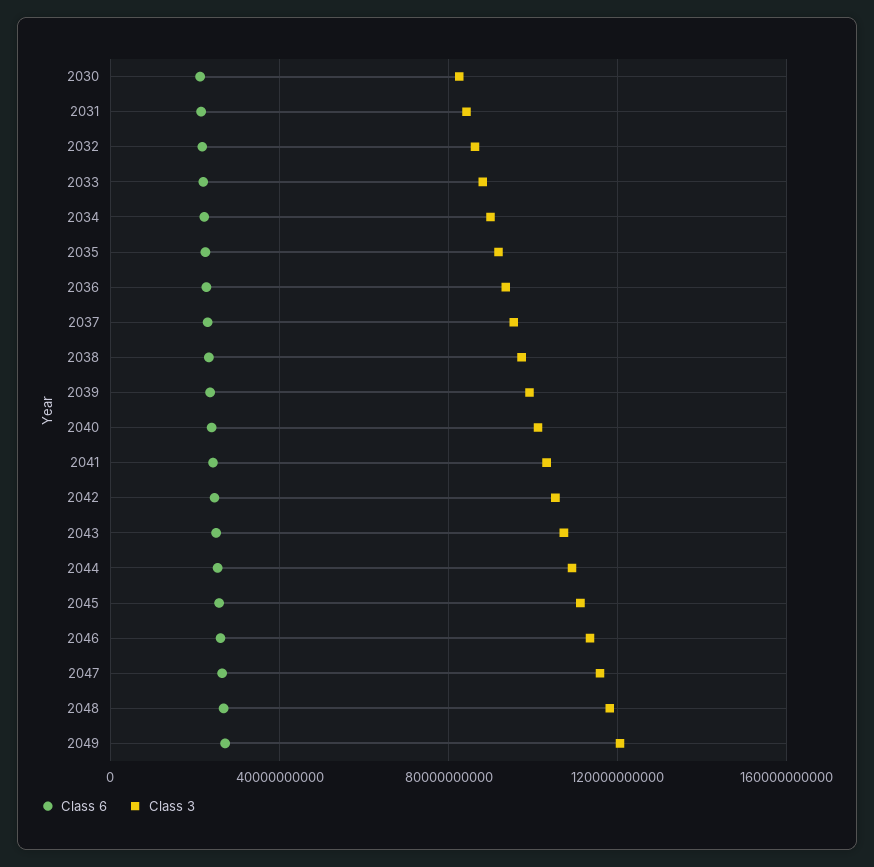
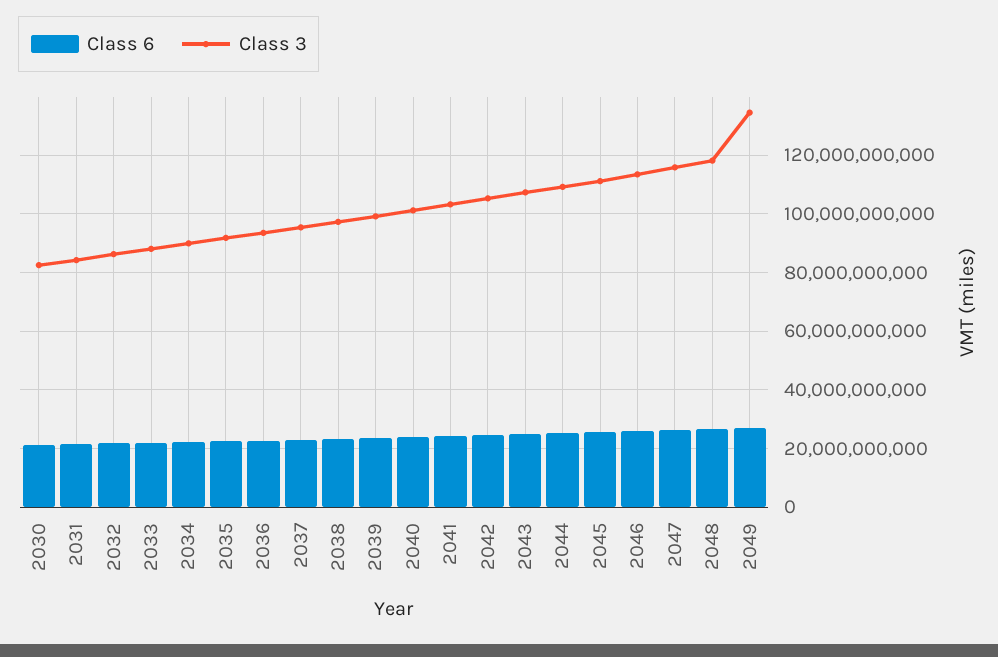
  {
    "Class 6": {
      "2030": 20000000000,
      "2031": 22500000000,
      "2032": 22500000000,
      "2033": 22500000000,
      "2034": 22500000000,
      "2035": 22500000000,
      "2036": 22500000000,
      "2037": 22500000000,
      "2038": 22500000000,
      "2039": 22500000000,
      "2040": 25000000000,
      "2041": 25000000000,
      "2042": 25000000000,
      "2043": 25000000000,
      "2044": 25000000000,
      "2045": 25000000000,
      "2046": 25000000000,
      "2047": 27500000000,
      "2048": 27500000000,
      "2049": 27500000000
    },
    "Class 3": {
      "2030": 82500000000,
      "2031": 85000000000,
      "2032": 85000000000,
      "2033": 87500000000,
      "2034": 90000000000,
      "2035": 92500000000,
      "2036": 92500000000,
      "2037": 95000000000,
      "2038": 97500000000,
      "2039": 100000000000,
      "2040": 100000000000,
      "2041": 102500000000,
      "2042": 105000000000,
      "2043": 107500000000,
      "2044": 110000000000,
      "2045": 110000000000,
      "2046": 112500000000,
      "2047": 115000000000,
      "2048": 117500000000,
-     "2049": 120000000000
+     "2049": 135000000000
    }
  }

